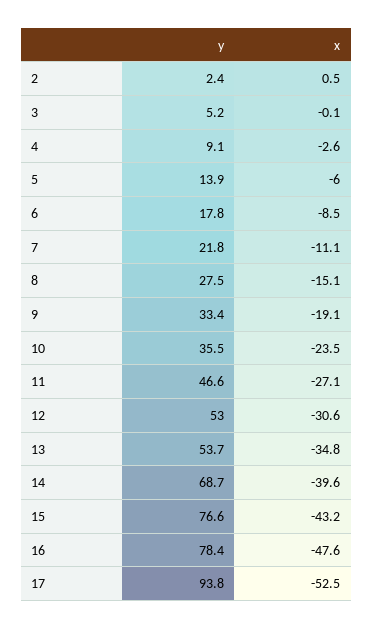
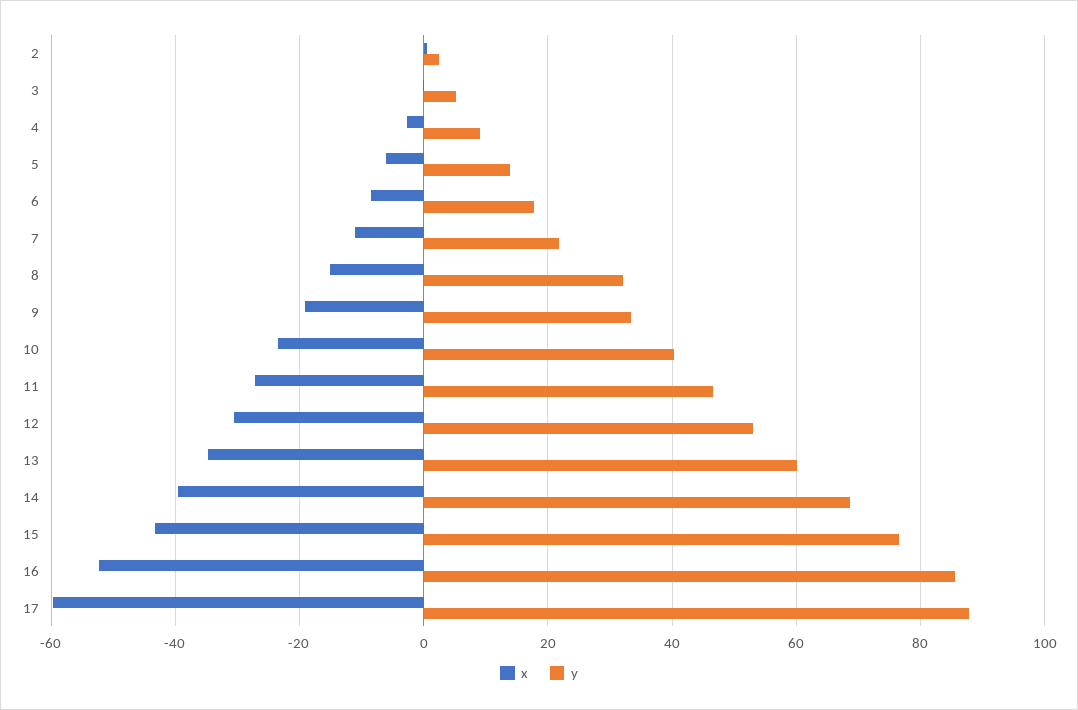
  {
    "y": {
      "2": 2.4,
      "3": 5.2,
      "4": 9.1,
      "5": 13.9,
      "6": 17.8,
      "7": 21.8,
-     "8": 27.5,
+     "8": 32,
      "9": 33.4,
-     "10": 35.5,
+     "10": 40,
      "11": 46.6,
      "12": 53,
-     "13": 53.7,
+     "13": 60,
      "14": 68.7,
      "15": 76.6,
-     "16": 78.4,
+     "16": 86,
-     "17": 93.8
+     "17": 88
    },
    "x": {
      "2": 0.5,
      "3": -0.1,
      "4": -2.6,
      "5": -6,
      "6": -8.5,
      "7": -11.1,
      "8": -15.1,
      "9": -19.1,
      "10": -23.5,
      "11": -27.1,
      "12": -30.6,
      "13": -34.8,
      "14": -39.6,
      "15": -43.2,
-     "16": -47.6,
+     "16": -52,
-     "17": -52.5
+     "17": -60
    }
  }

